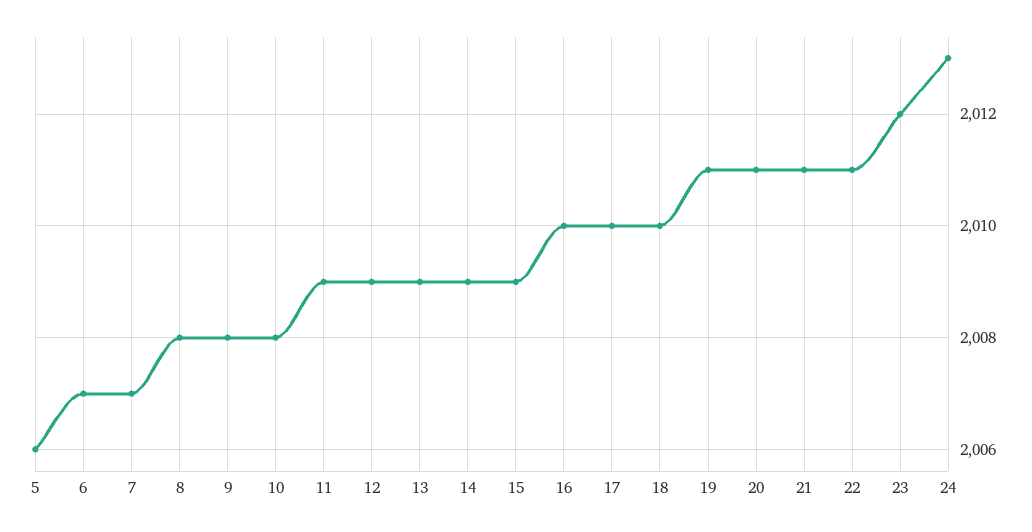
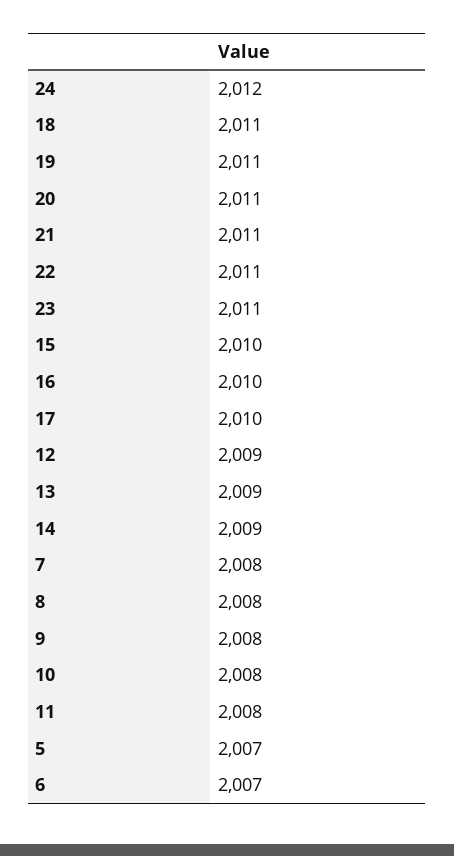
  {
-   "5": 2006,
+   "5": 2007,
    "6": 2007,
-   "7": 2007,
+   "7": 2008,
    "8": 2008,
    "9": 2008,
    "10": 2008,
-   "11": 2009,
+   "11": 2008,
    "12": 2009,
    "13": 2009,
    "14": 2009,
-   "15": 2009,
+   "15": 2010,
    "16": 2010,
    "17": 2010,
-   "18": 2010,
+   "18": 2011,
    "19": 2011,
    "20": 2011,
    "21": 2011,
    "22": 2011,
-   "23": 2012,
+   "23": 2011,
-   "24": 2013
+   "24": 2012
  }

